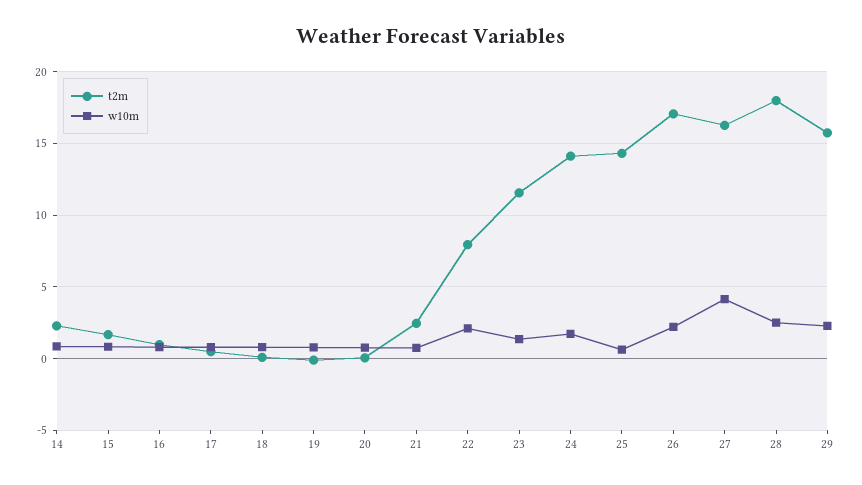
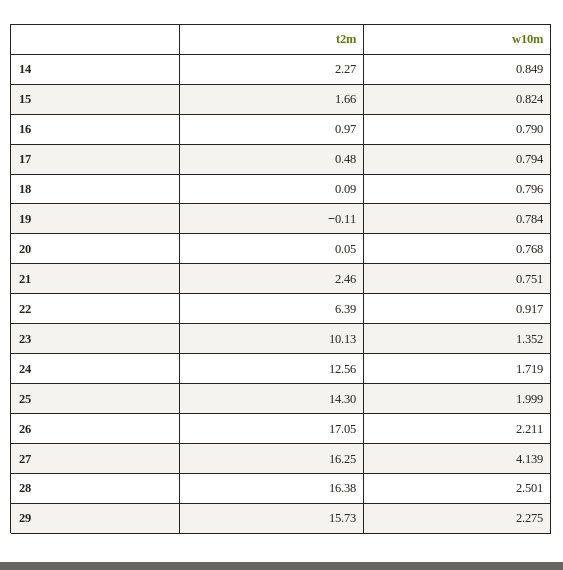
  {
    "t2m": {
      "14": 2.27,
      "15": 1.66,
      "16": 0.97,
      "17": 0.48,
      "18": 0.09,
      "19": -0.11,
      "20": 0.05,
      "21": 2.46,
-     "22": 8,
+     "22": 6.39,
-     "23": 11.5,
+     "23": 10.13,
-     "24": 14,
+     "24": 12.56,
      "25": 14.3,
      "26": 17.05,
      "27": 16.25,
-     "28": 18,
+     "28": 16.38,
      "29": 15.73
    },
    "w10m": {
      "14": 0.849,
      "15": 0.824,
      "16": 0.79,
      "17": 0.794,
      "18": 0.796,
      "19": 0.784,
      "20": 0.768,
      "21": 0.751,
-     "22": 2,
+     "22": 0.917,
      "23": 1.352,
      "24": 1.719,
-     "25": 0.5,
+     "25": 1.999,
      "26": 2.211,
      "27": 4.139,
      "28": 2.501,
      "29": 2.275
    }
  }

